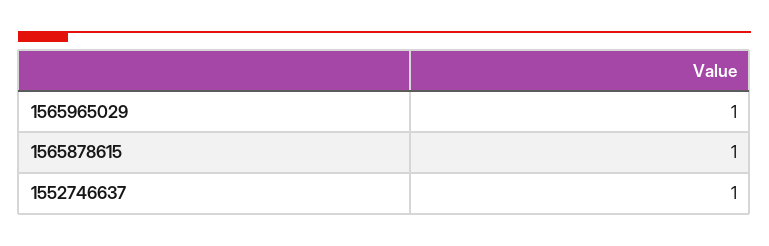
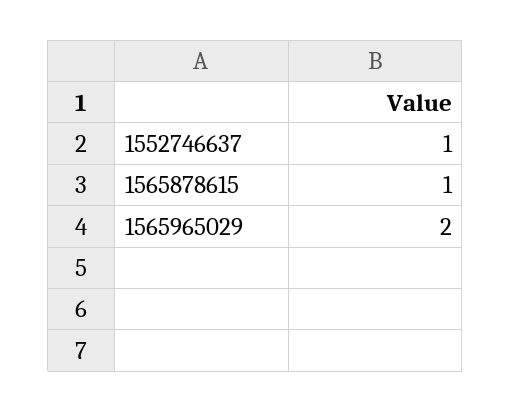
  {
-   "1565965029": 1,
+   "1565965029": 2,
    "1565878615": 1,
    "1552746637": 1
  }

